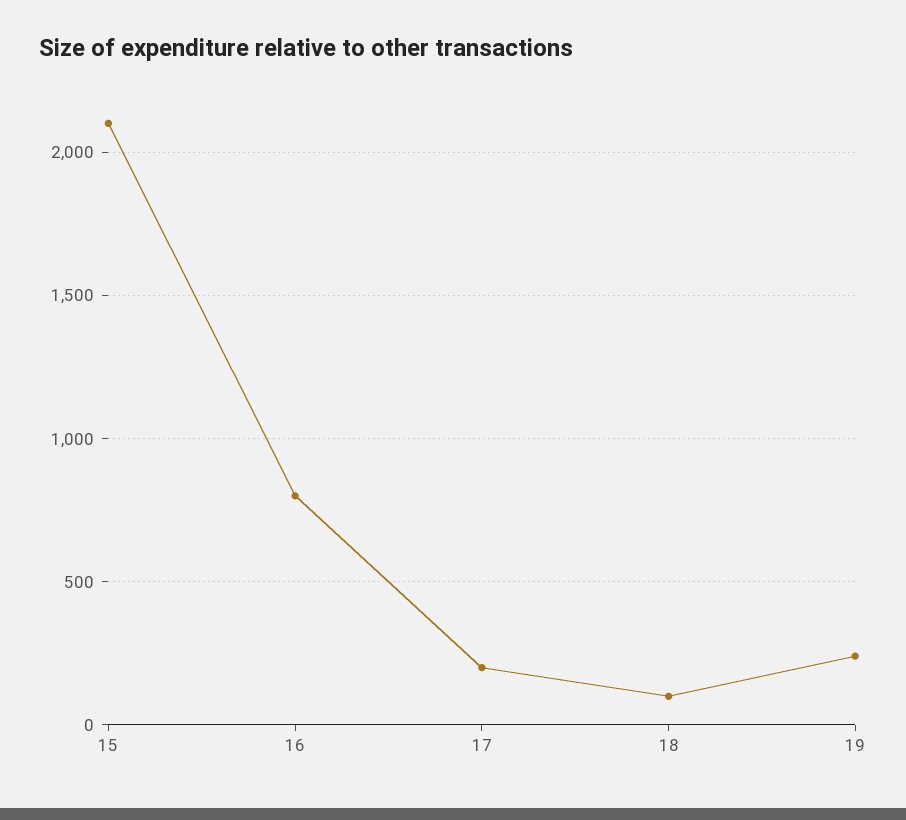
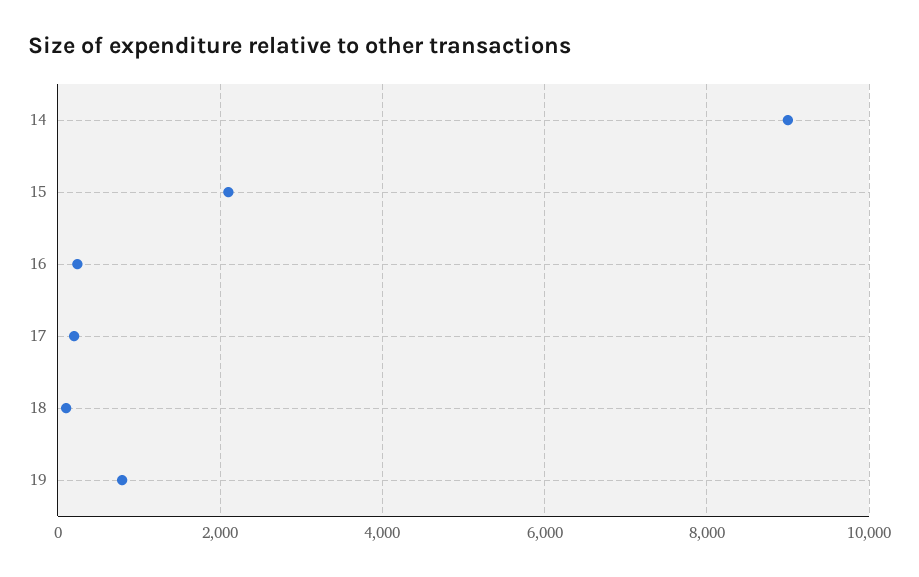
  {
    "15": 2100,
-   "16": 800,
+   "16": 200,
    "17": 200,
    "18": 100,
-   "19": 250
+   "19": 800,
+   "14": 9000
  }

